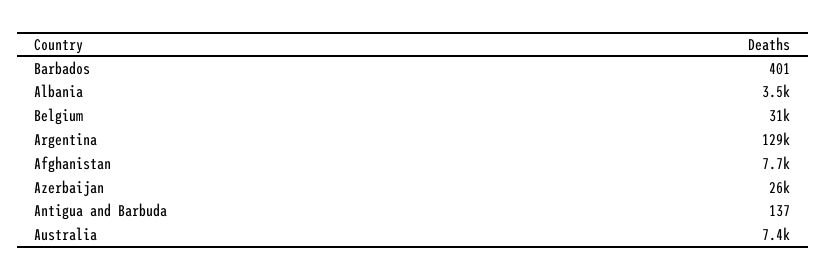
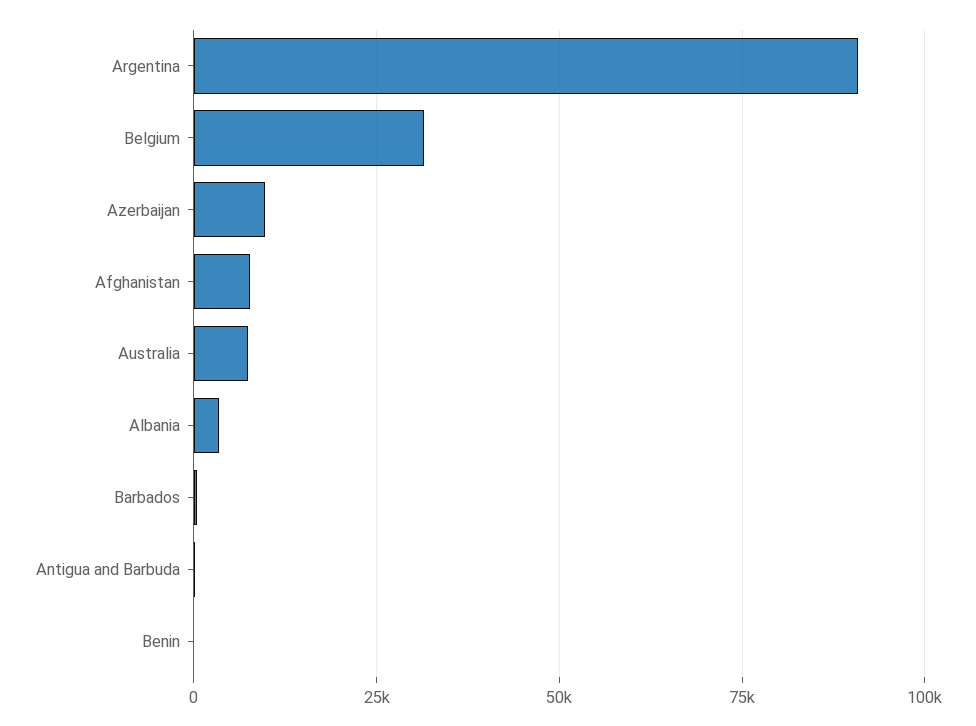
  {
    "Barbados": 401,
    "Albania": 3500,
    "Belgium": 31000,
-   "Argentina": 129000,
+   "Argentina": 90000,
    "Afghanistan": 7700,
-   "Azerbaijan": 26000,
+   "Azerbaijan": 10000,
    "Antigua and Barbuda": 137,
-   "Australia": 7400
+   "Australia": 7400,
+   "Benin": 0
  }

